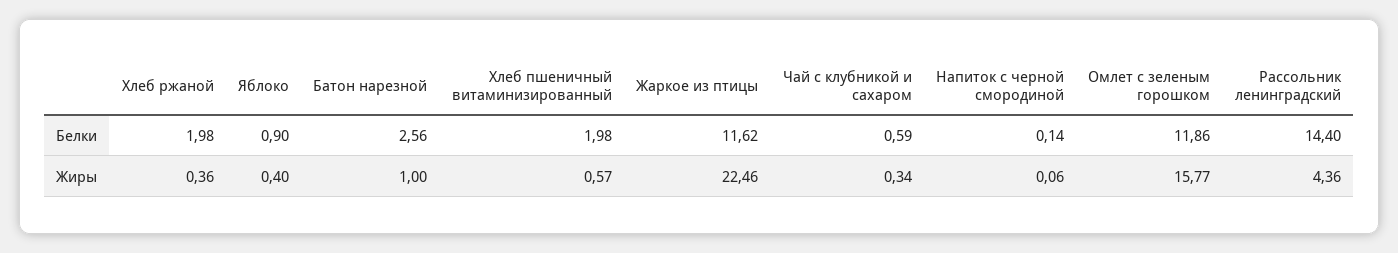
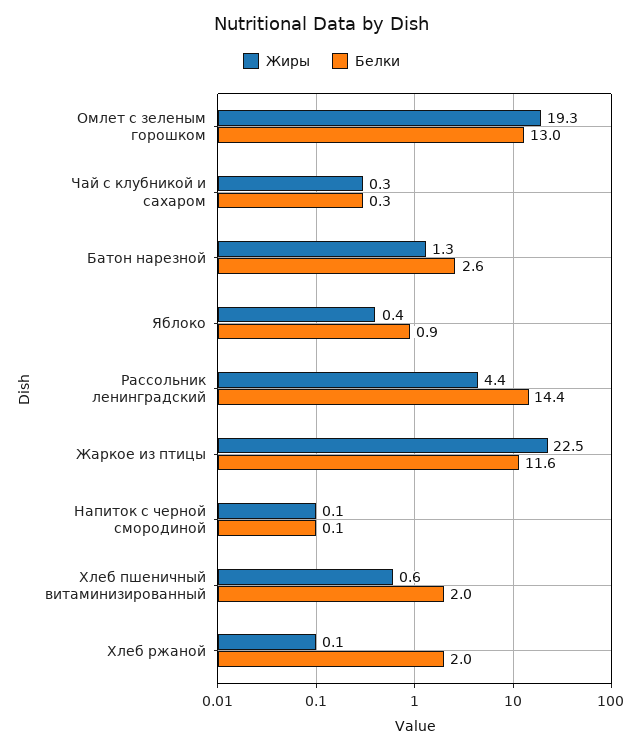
  {
    "Белки": {
      "Хлеб ржаной": 1.98,
      "Яблоко": 0.9,
      "Батон нарезной": 2.56,
      "Хлеб пшеничный витаминизированный": 1.98,
      "Жаркое из птицы": 11.62,
-     "Чай с клубникой и сахаром": 0.59,
+     "Чай с клубникой и сахаром": 0.3,
      "Напиток с черной смородиной": 0.14,
-     "Омлет с зеленым горошком": 11.86,
+     "Омлет с зеленым горошком": 13,
      "Рассольник ленинградский": 14.4
    },
    "Жиры": {
-     "Хлеб ржаной": 0.36,
+     "Хлеб ржаной": 0.1,
      "Яблоко": 0.4,
-     "Батон нарезной": 1,
+     "Батон нарезной": 1.3,
      "Хлеб пшеничный витаминизированный": 0.57,
      "Жаркое из птицы": 22.46,
      "Чай с клубникой и сахаром": 0.34,
      "Напиток с черной смородиной": 0.06,
-     "Омлет с зеленым горошком": 15.77,
+     "Омлет с зеленым горошком": 19.3,
      "Рассольник ленинградский": 4.36
    }
  }

